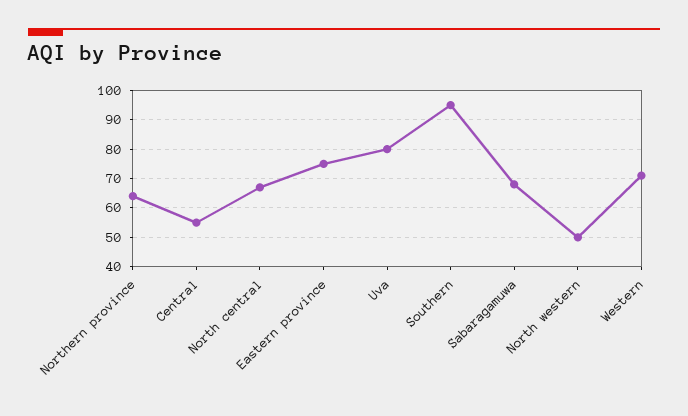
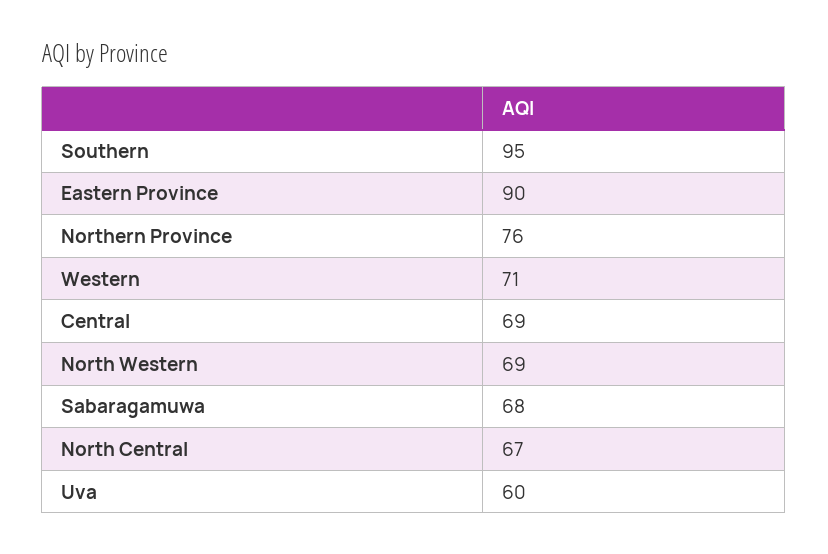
  {
-   "Northern province": 65,
+   "Northern province": 76,
-   "Central": 55,
+   "Central": 69,
    "North central": 67,
-   "Eastern province": 75,
+   "Eastern province": 90,
-   "Uva": 80,
+   "Uva": 60,
    "Southern": 95,
    "Sabaragamuwa": 68,
-   "North western": 50,
+   "North western": 69,
    "Western": 71
  }

